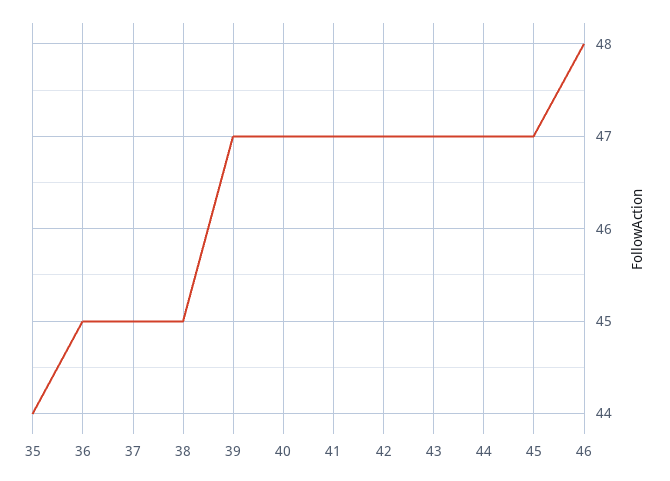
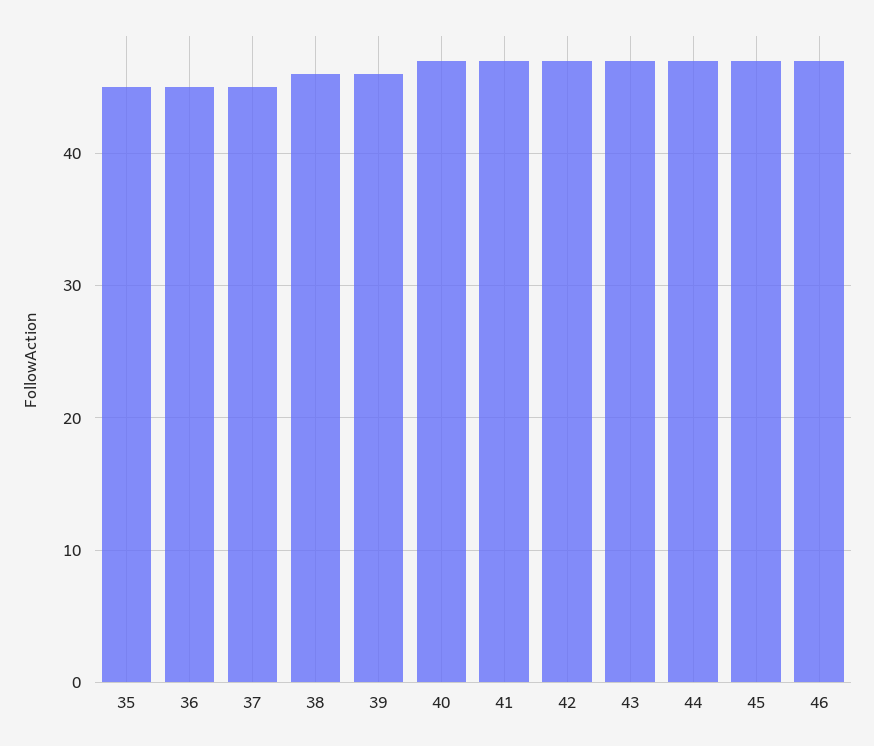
  {
-   "35": 44,
+   "35": 45,
    "36": 45,
    "37": 45,
-   "38": 45,
+   "38": 46,
-   "39": 47,
+   "39": 46,
    "40": 47,
    "41": 47,
    "42": 47,
    "43": 47,
    "44": 47,
    "45": 47,
-   "46": 48
+   "46": 47
  }

